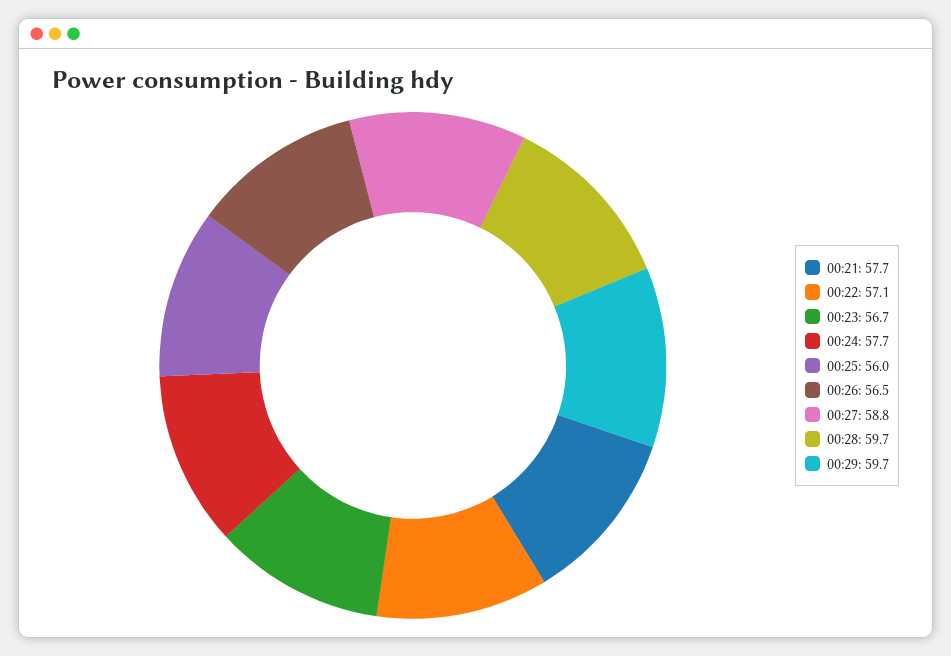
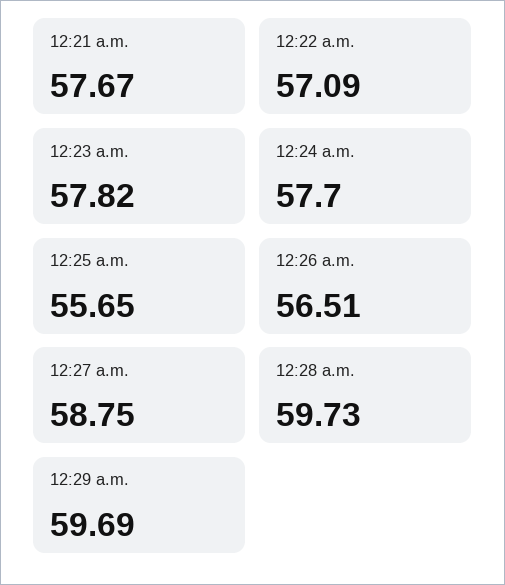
  {
    "00:21": 57.67,
    "00:22": 57.09,
-   "00:23": 56.7,
+   "00:23": 57.82,
    "00:24": 57.7,
-   "00:25": 56,
+   "00:25": 55.65,
    "00:26": 56.51,
    "00:27": 58.75,
    "00:28": 59.73,
    "00:29": 59.69
  }

